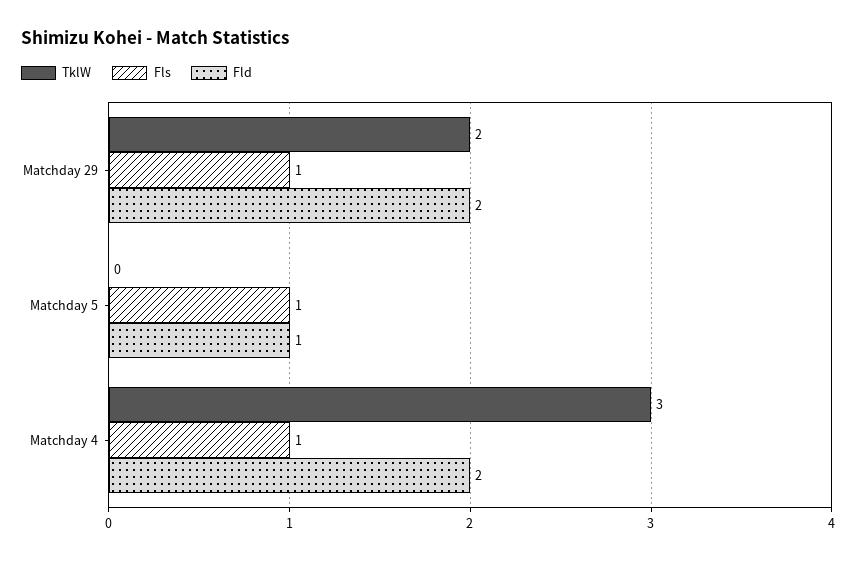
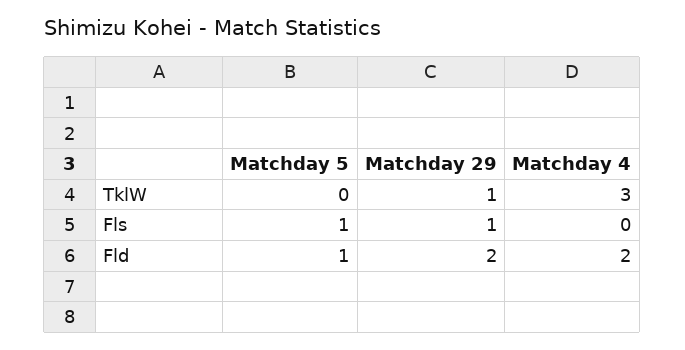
  {
    "TklW": {
-     "Matchday 29": 2,
+     "Matchday 29": 1,
      "Matchday 5": 0,
      "Matchday 4": 3
    },
    "Fls": {
      "Matchday 29": 1,
      "Matchday 5": 1,
-     "Matchday 4": 1
+     "Matchday 4": 0
    },
    "Fld": {
      "Matchday 29": 2,
      "Matchday 5": 1,
      "Matchday 4": 2
    }
  }

